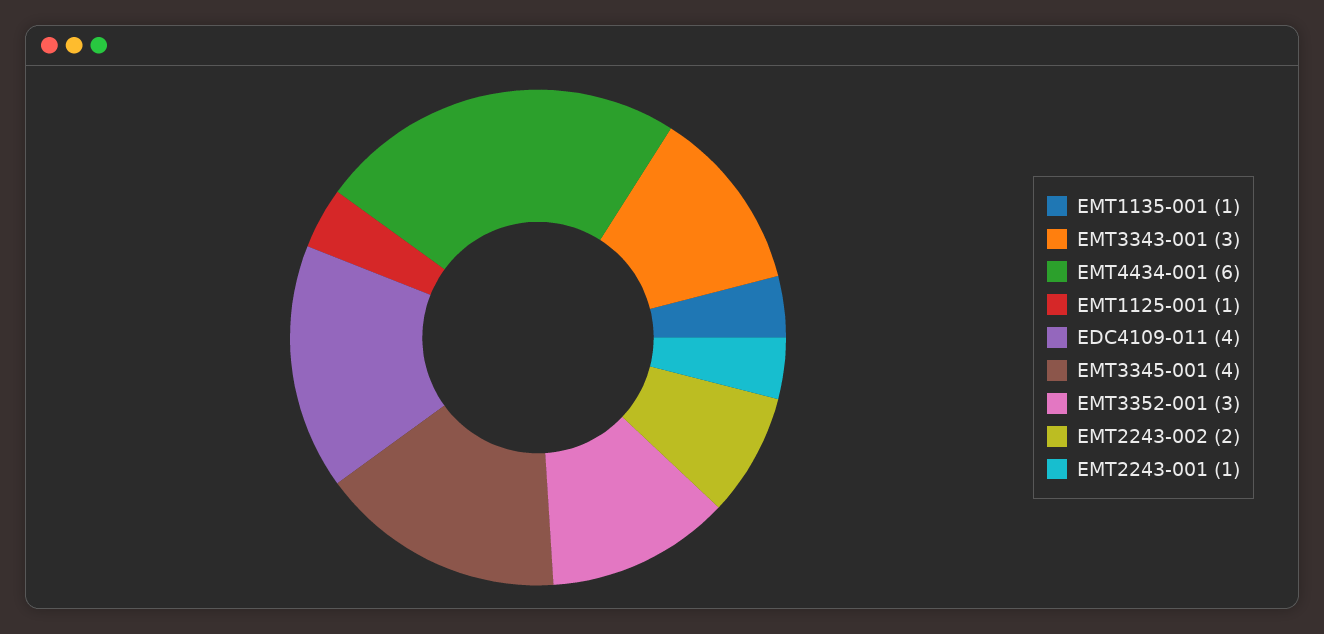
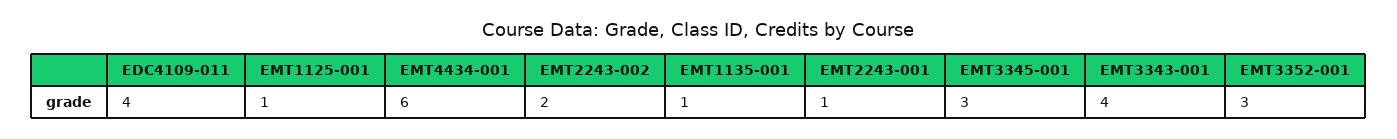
  {
    "EMT1135-001": 1,
-   "EMT3343-001": 3,
+   "EMT3343-001": 4,
    "EMT4434-001": 6,
    "EMT1125-001": 1,
    "EDC4109-011": 4,
-   "EMT3345-001": 4,
+   "EMT3345-001": 3,
    "EMT3352-001": 3,
    "EMT2243-002": 2,
    "EMT2243-001": 1
  }

